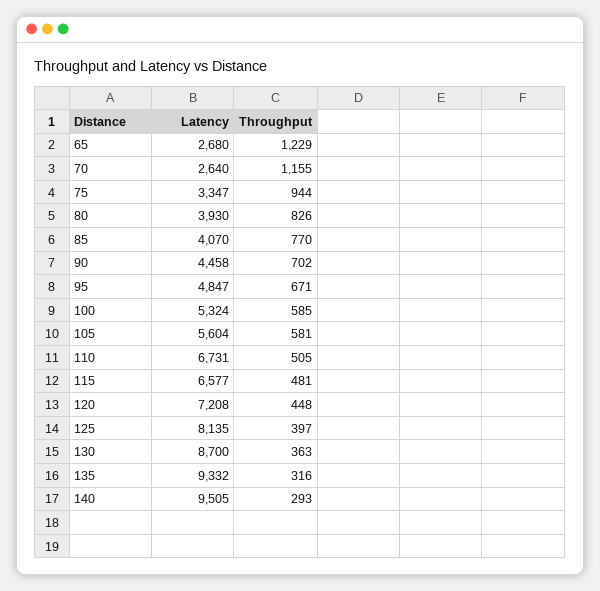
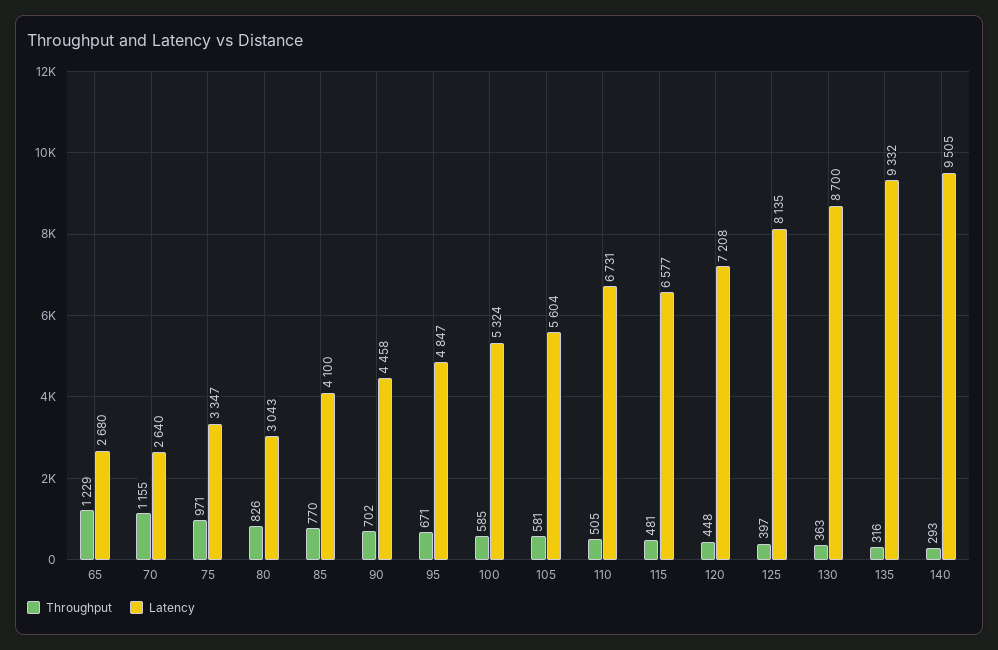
  {
    "Latency": {
      "65": 2680,
      "70": 2640,
      "75": 3347,
-     "80": 3930,
+     "80": 3043,
-     "85": 4070,
+     "85": 4100,
      "90": 4458,
      "95": 4847,
      "100": 5324,
      "105": 5604,
      "110": 6731,
      "115": 6577,
      "120": 7208,
      "125": 8135,
      "130": 8700,
      "135": 9332,
      "140": 9505
    },
    "Throughput": {
      "65": 1229,
      "70": 1155,
-     "75": 944,
+     "75": 971,
      "80": 826,
      "85": 770,
      "90": 702,
      "95": 671,
      "100": 585,
      "105": 581,
      "110": 505,
      "115": 481,
      "120": 448,
      "125": 397,
      "130": 363,
      "135": 316,
      "140": 293
    }
  }

